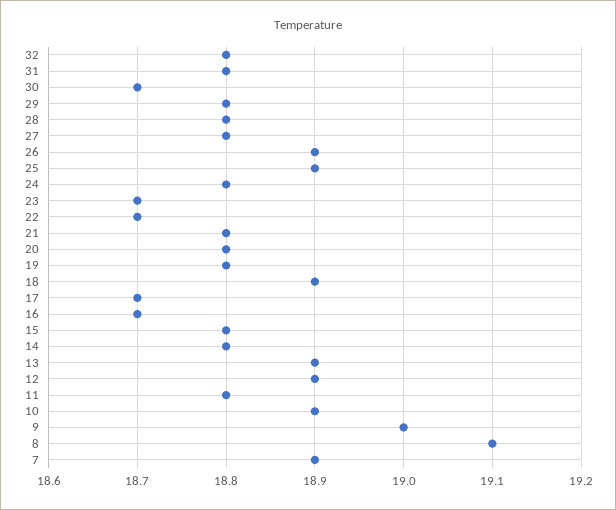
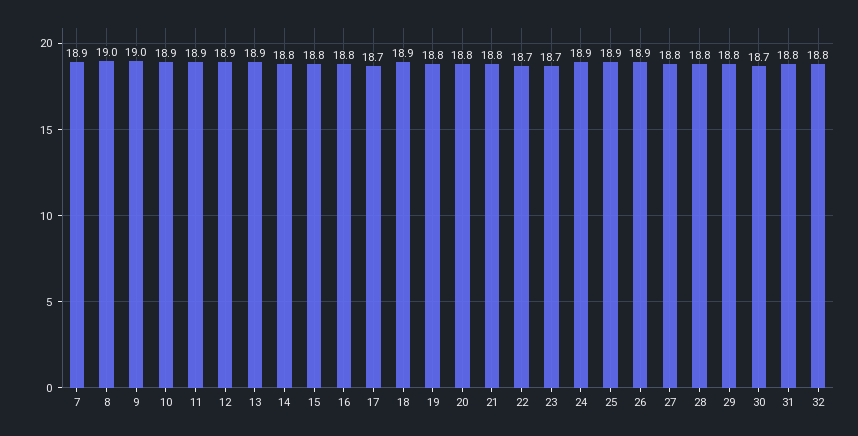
  {
    "32": 18.8,
    "31": 18.8,
    "30": 18.7,
    "29": 18.8,
    "28": 18.8,
    "27": 18.8,
    "26": 18.9,
    "25": 18.9,
-   "24": 18.8,
+   "24": 18.9,
    "23": 18.7,
    "22": 18.7,
    "21": 18.8,
    "20": 18.8,
    "19": 18.8,
    "18": 18.9,
    "17": 18.7,
-   "16": 18.7,
+   "16": 18.8,
    "15": 18.8,
    "14": 18.8,
    "13": 18.9,
    "12": 18.9,
-   "11": 18.8,
+   "11": 18.9,
    "10": 18.9,
    "9": 19,
-   "8": 19.1,
+   "8": 19,
    "7": 18.9
  }

